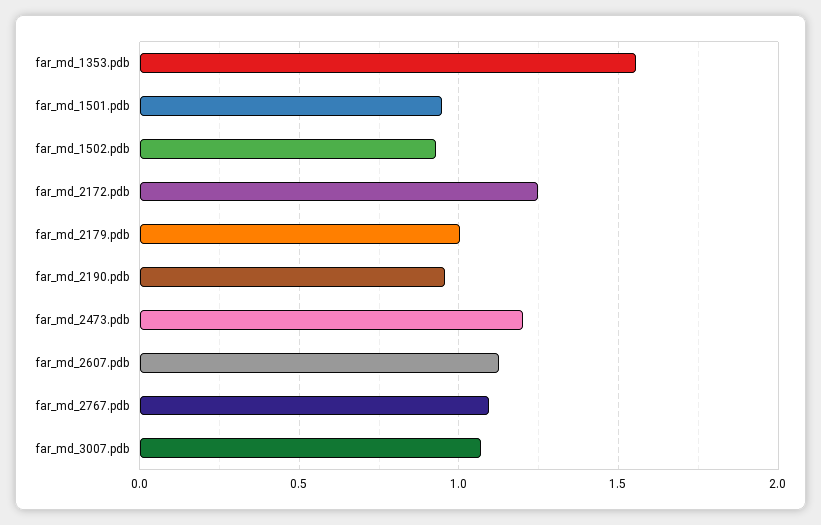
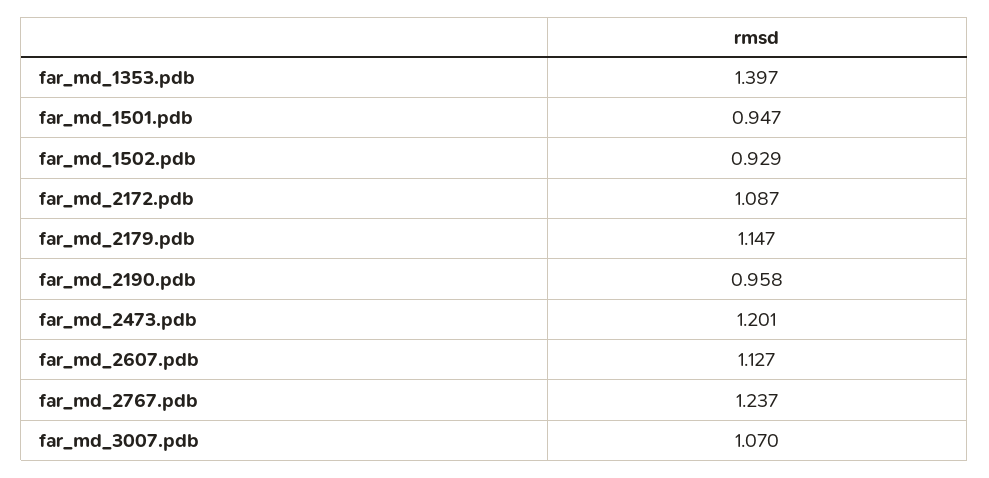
  {
-   "far_md_1353.pdb": 1.55,
+   "far_md_1353.pdb": 1.397,
    "far_md_1501.pdb": 0.947,
    "far_md_1502.pdb": 0.929,
-   "far_md_2172.pdb": 1.25,
+   "far_md_2172.pdb": 1.087,
-   "far_md_2179.pdb": 1,
+   "far_md_2179.pdb": 1.147,
    "far_md_2190.pdb": 0.958,
    "far_md_2473.pdb": 1.201,
    "far_md_2607.pdb": 1.127,
-   "far_md_2767.pdb": 1.1,
+   "far_md_2767.pdb": 1.237,
    "far_md_3007.pdb": 1.07
  }

